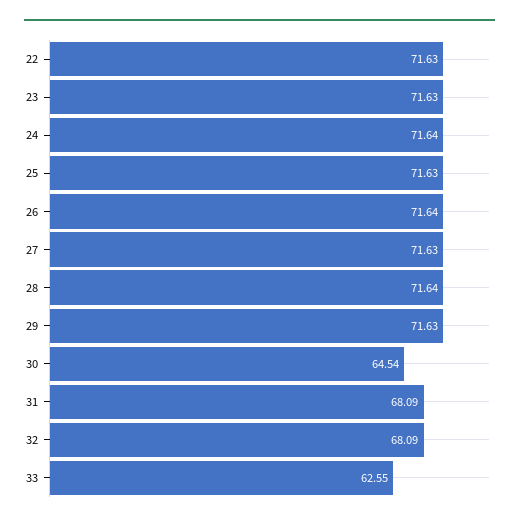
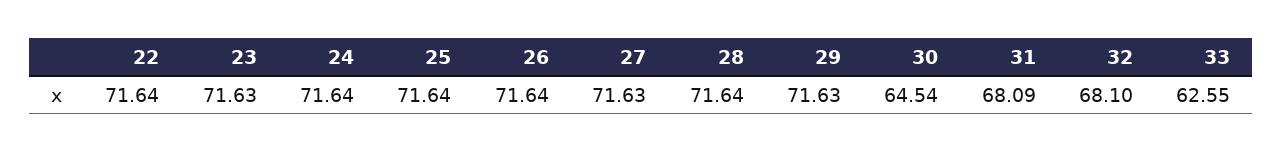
  {
-   "22": 71.63,
+   "22": 71.64,
    "23": 71.63,
    "24": 71.64,
-   "25": 71.63,
+   "25": 71.64,
    "26": 71.64,
    "27": 71.63,
    "28": 71.64,
    "29": 71.63,
    "30": 64.54,
    "31": 68.09,
-   "32": 68.09,
+   "32": 68.1,
    "33": 62.55
  }

